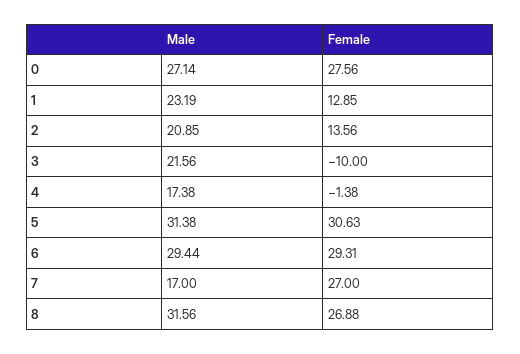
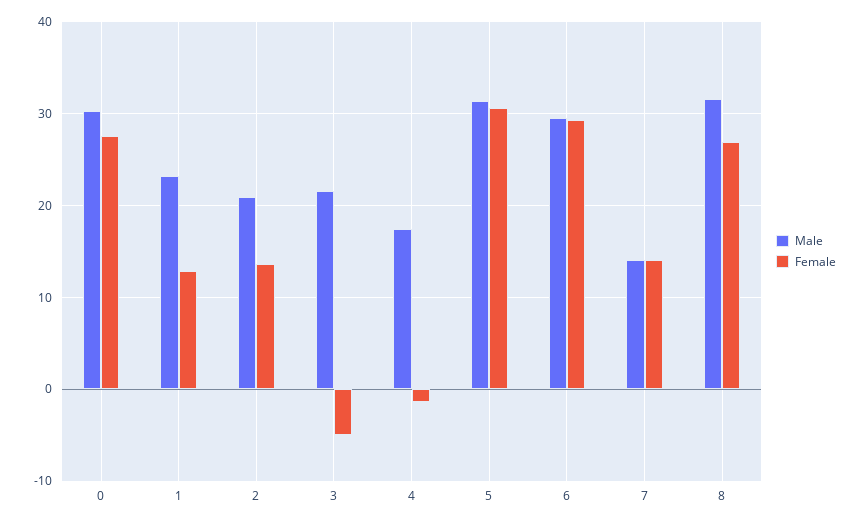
  {
    "Male": {
-     "0": 27.14,
+     "0": 30,
      "1": 23.19,
      "2": 20.85,
      "3": 21.56,
      "4": 17.38,
      "5": 31.38,
      "6": 29.44,
-     "7": 17,
+     "7": 14,
      "8": 31.56
    },
    "Female": {
      "0": 27.56,
      "1": 12.85,
      "2": 13.56,
-     "3": -10,
+     "3": -5,
      "4": -1.38,
      "5": 30.63,
      "6": 29.31,
-     "7": 27,
+     "7": 14,
      "8": 26.88
    }
  }

